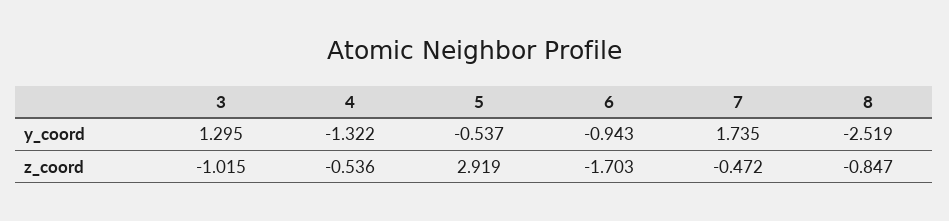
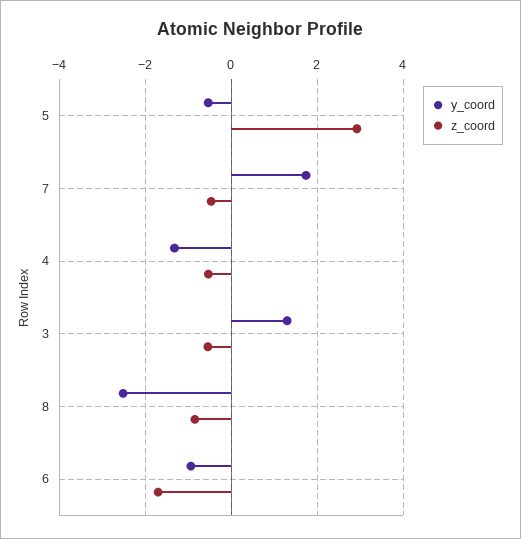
  {
    "y_coord": {
      "3": 1.295,
      "4": -1.322,
      "5": -0.537,
      "6": -0.943,
      "7": 1.735,
      "8": -2.519
    },
    "z_coord": {
-     "3": -1.015,
+     "3": -0.6,
      "4": -0.536,
      "5": 2.919,
      "6": -1.703,
      "7": -0.472,
      "8": -0.847
    }
  }

